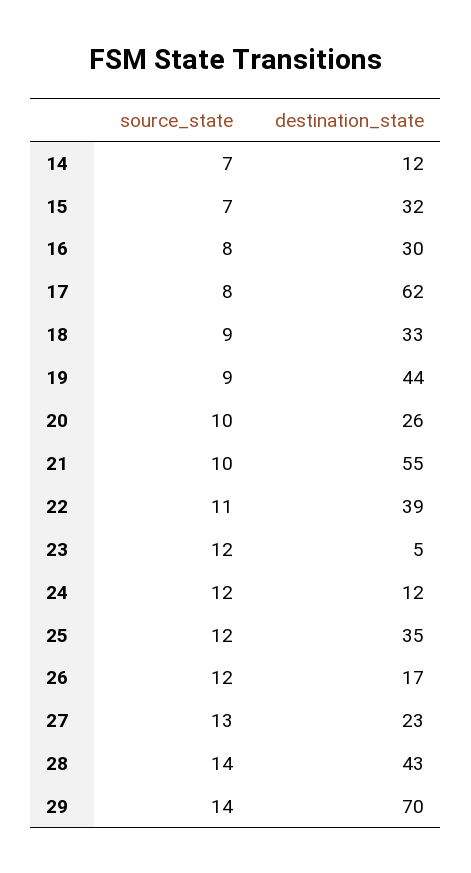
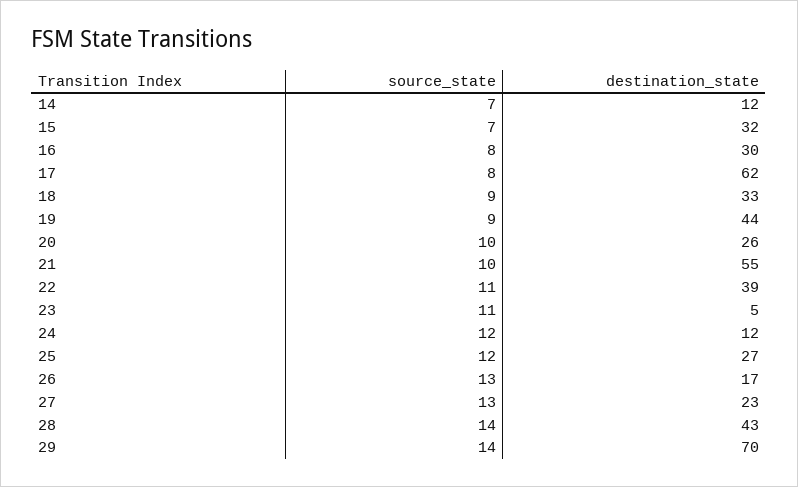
  {
    "source_state": {
      "14": 7,
      "15": 7,
      "16": 8,
      "17": 8,
      "18": 9,
      "19": 9,
      "20": 10,
      "21": 10,
      "22": 11,
-     "23": 12,
+     "23": 11,
      "24": 12,
      "25": 12,
-     "26": 12,
+     "26": 13,
      "27": 13,
      "28": 14,
      "29": 14
    },
    "destination_state": {
      "14": 12,
      "15": 32,
      "16": 30,
      "17": 62,
      "18": 33,
      "19": 44,
      "20": 26,
      "21": 55,
      "22": 39,
      "23": 5,
      "24": 12,
-     "25": 35,
+     "25": 27,
      "26": 17,
      "27": 23,
      "28": 43,
      "29": 70
    }
  }

